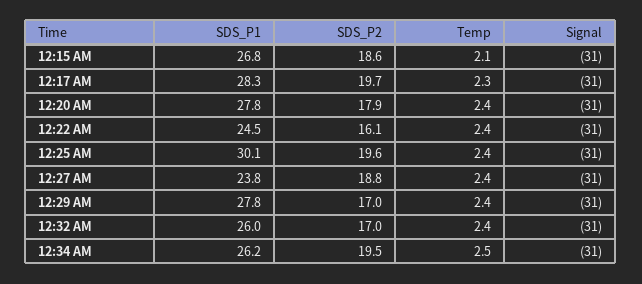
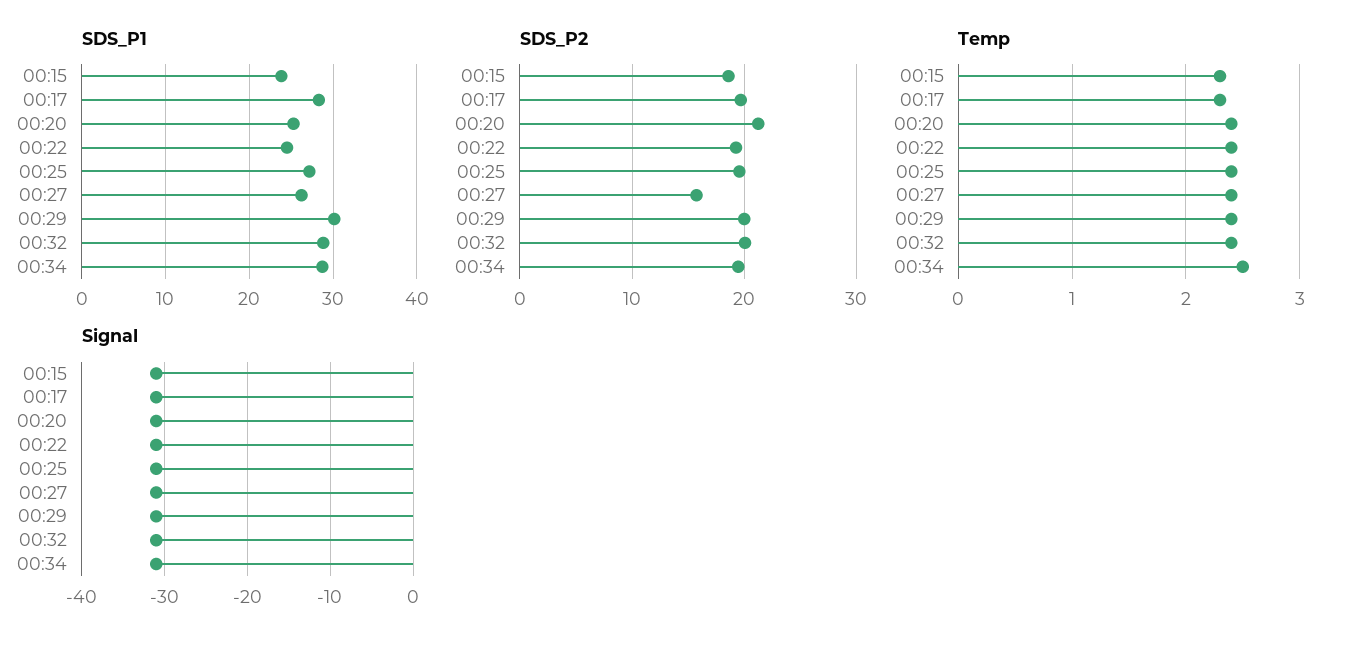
  {
    "SDS_P1": {
-     "12:15 AM": 26.8,
+     "12:15 AM": 24,
      "12:17 AM": 28.3,
-     "12:20 AM": 27.8,
+     "12:20 AM": 25,
      "12:22 AM": 24.5,
-     "12:25 AM": 30.1,
+     "12:25 AM": 27,
-     "12:27 AM": 23.8,
+     "12:27 AM": 26,
-     "12:29 AM": 27.8,
+     "12:29 AM": 30,
-     "12:32 AM": 26,
+     "12:32 AM": 29,
-     "12:34 AM": 26.2
+     "12:34 AM": 29
    },
    "SDS_P2": {
      "12:15 AM": 18.6,
      "12:17 AM": 19.7,
-     "12:20 AM": 17.9,
+     "12:20 AM": 21,
-     "12:22 AM": 16.1,
+     "12:22 AM": 19,
      "12:25 AM": 19.6,
-     "12:27 AM": 18.8,
+     "12:27 AM": 16,
-     "12:29 AM": 17,
+     "12:29 AM": 20,
-     "12:32 AM": 17,
+     "12:32 AM": 20,
      "12:34 AM": 19.5
    },
    "Temp": {
-     "12:15 AM": 2.1,
+     "12:15 AM": 2.3,
      "12:17 AM": 2.3,
      "12:20 AM": 2.4,
      "12:22 AM": 2.4,
      "12:25 AM": 2.4,
      "12:27 AM": 2.4,
      "12:29 AM": 2.4,
      "12:32 AM": 2.4,
      "12:34 AM": 2.5
    },
    "Signal": {
      "12:15 AM": -31,
      "12:17 AM": -31,
      "12:20 AM": -31,
      "12:22 AM": -31,
      "12:25 AM": -31,
      "12:27 AM": -31,
      "12:29 AM": -31,
      "12:32 AM": -31,
      "12:34 AM": -31
    }
  }

